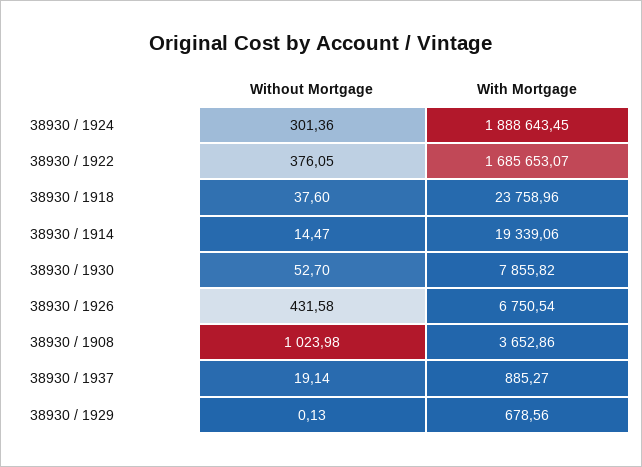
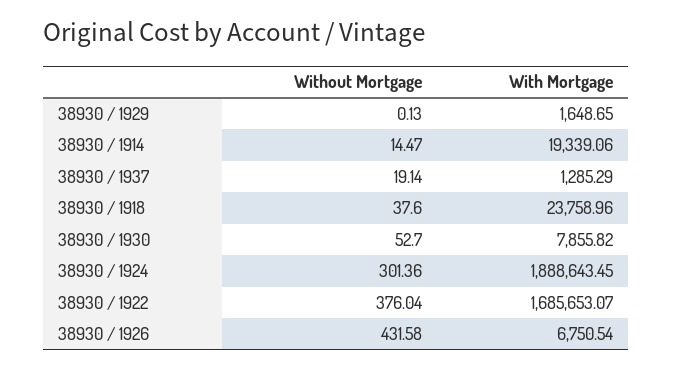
  {
    "Without Mortgage": {
      "38930 / 1924": 301.36,
-     "38930 / 1922": 376.05,
+     "38930 / 1922": 376.04,
      "38930 / 1918": 37.6,
      "38930 / 1914": 14.47,
      "38930 / 1930": 52.7,
      "38930 / 1926": 431.58,
-     "38930 / 1908": 1023.98,
      "38930 / 1937": 19.14,
      "38930 / 1929": 0.13
    },
    "With Mortgage": {
      "38930 / 1924": 1888643.45,
      "38930 / 1922": 1685653.07,
      "38930 / 1918": 23758.96,
      "38930 / 1914": 19339.06,
      "38930 / 1930": 7855.82,
      "38930 / 1926": 6750.54,
-     "38930 / 1908": 3652.86,
-     "38930 / 1937": 885.27,
+     "38930 / 1937": 1285.29,
-     "38930 / 1929": 678.56
+     "38930 / 1929": 1648.65
    }
  }

